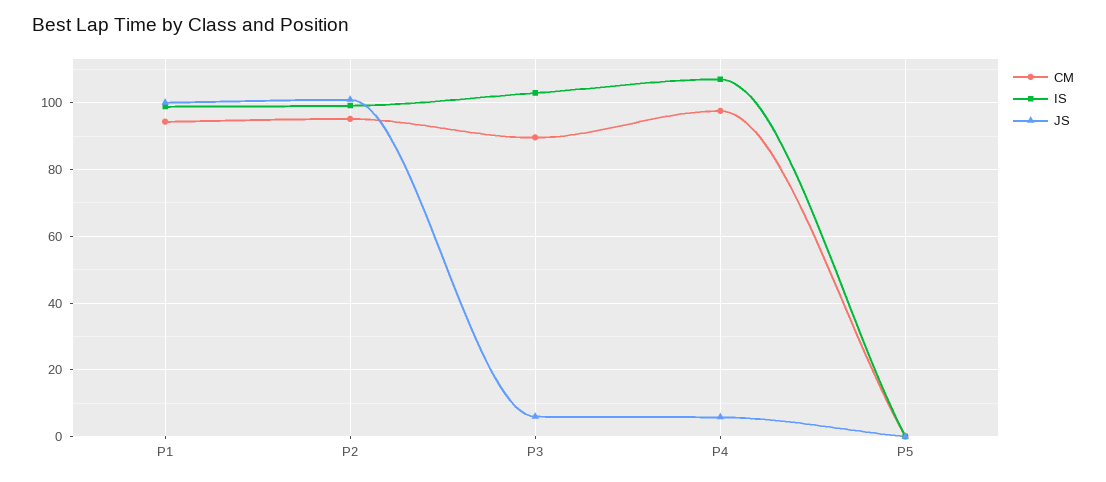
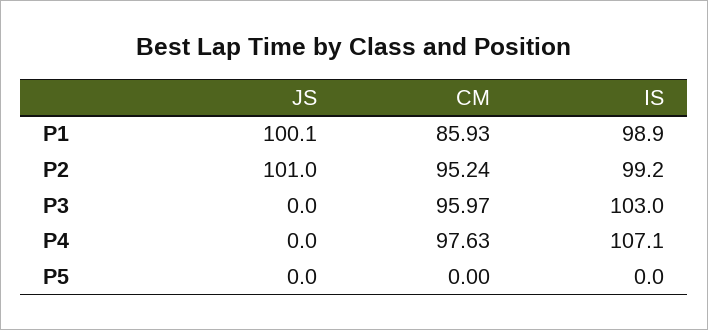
  {
    "CM": {
-     "P1": 94,
+     "P1": 85.93,
      "P2": 95.24,
-     "P3": 90,
+     "P3": 95.97,
      "P4": 97.63,
      "P5": 0
    },
    "IS": {
      "P1": 98.9,
      "P2": 99.2,
      "P3": 103,
      "P4": 107.1,
      "P5": 0
    },
    "JS": {
      "P1": 100.1,
      "P2": 101,
-     "P3": 6,
+     "P3": 0,
-     "P4": 6,
+     "P4": 0,
      "P5": 0
    }
  }

